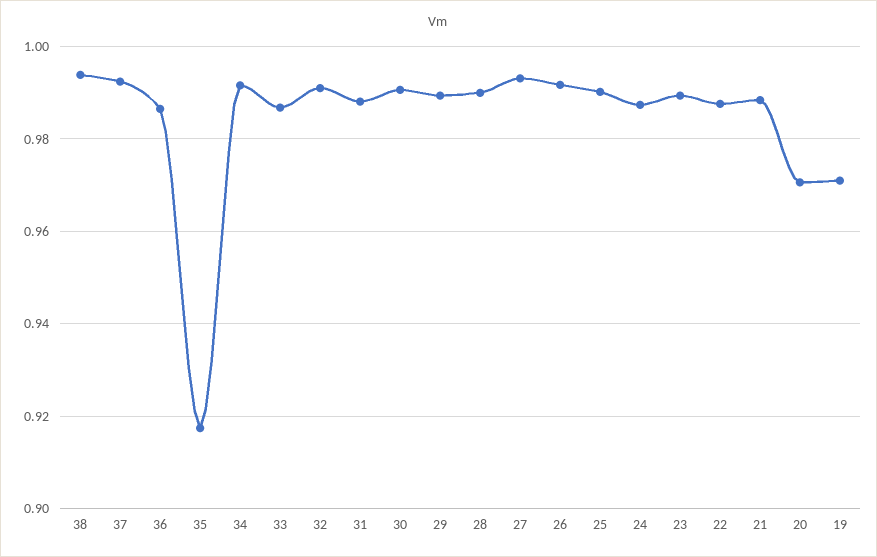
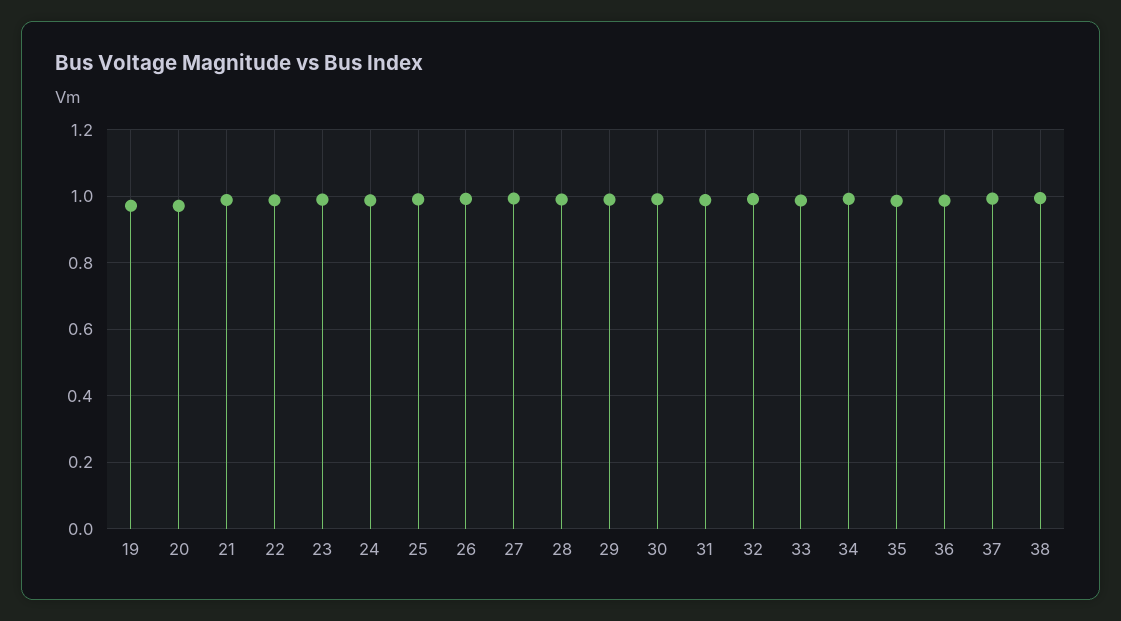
  {
    "38": 0.994,
    "37": 0.992,
    "36": 0.986,
-   "35": 0.918,
+   "35": 0.98,
    "34": 0.992,
    "33": 0.986,
    "32": 0.992,
    "31": 0.988,
    "30": 0.99,
    "29": 0.99,
    "28": 0.99,
    "27": 0.994,
    "26": 0.992,
    "25": 0.99,
    "24": 0.988,
    "23": 0.99,
    "22": 0.988,
    "21": 0.988,
    "20": 0.97,
    "19": 0.972
  }

